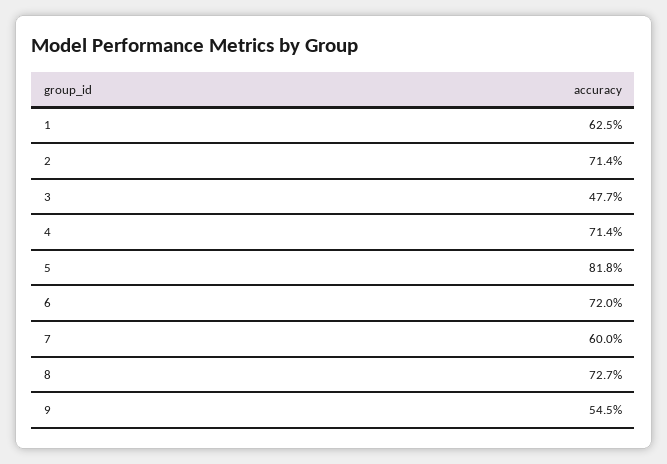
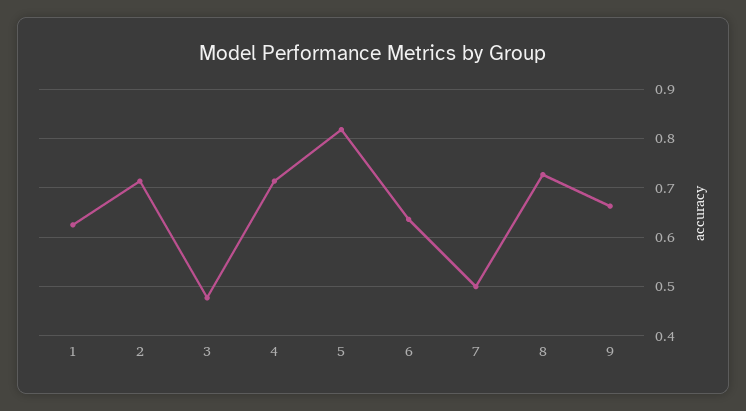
  {
    "1": 0.625,
    "2": 0.714,
    "3": 0.477,
    "4": 0.714,
    "5": 0.818,
-   "6": 0.72,
+   "6": 0.64,
-   "7": 0.6,
+   "7": 0.5,
    "8": 0.727,
-   "9": 0.545
+   "9": 0.66
  }

